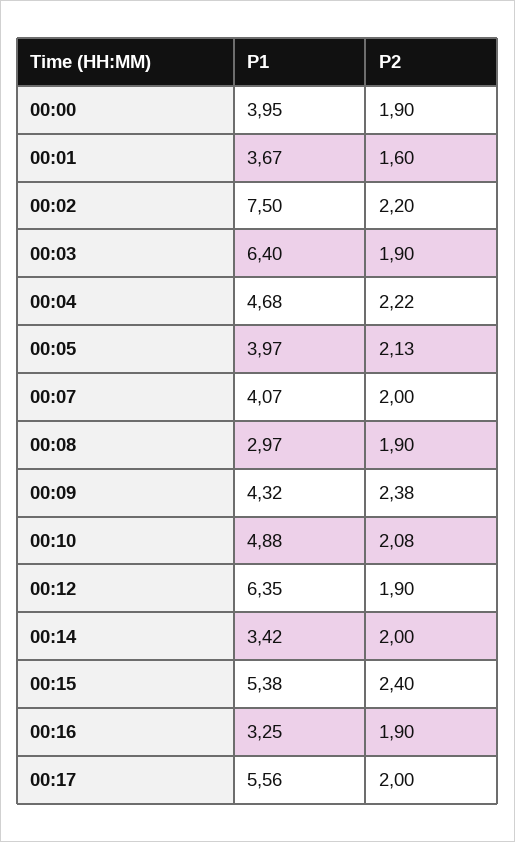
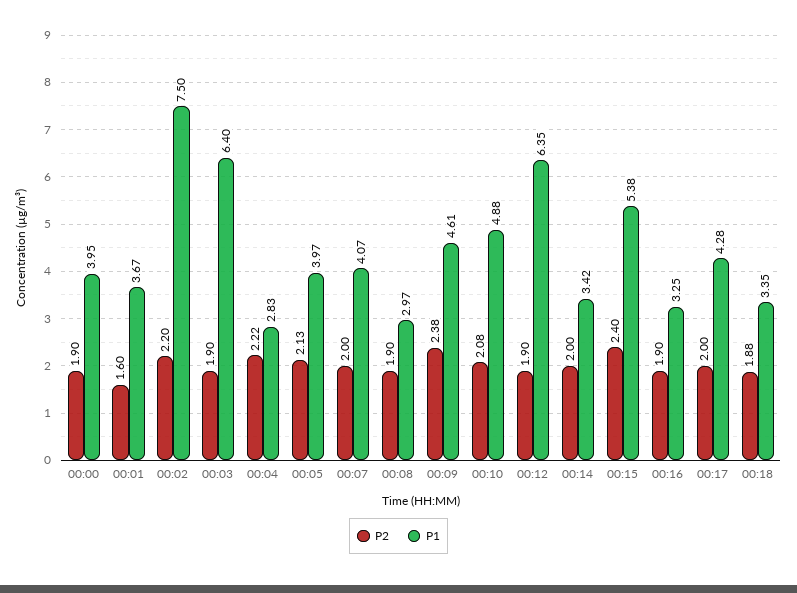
  {
    "P1": {
      "00:00": 3.95,
      "00:01": 3.67,
      "00:02": 7.5,
      "00:03": 6.4,
-     "00:04": 4.68,
+     "00:04": 2.83,
      "00:05": 3.97,
      "00:07": 4.07,
      "00:08": 2.97,
-     "00:09": 4.32,
+     "00:09": 4.61,
      "00:10": 4.88,
      "00:12": 6.35,
      "00:14": 3.42,
      "00:15": 5.38,
      "00:16": 3.25,
-     "00:17": 5.56
+     "00:17": 4.28,
+     "00:18": 3.35
    },
    "P2": {
      "00:00": 1.9,
      "00:01": 1.6,
      "00:02": 2.2,
      "00:03": 1.9,
      "00:04": 2.22,
      "00:05": 2.13,
      "00:07": 2,
      "00:08": 1.9,
      "00:09": 2.38,
      "00:10": 2.08,
      "00:12": 1.9,
      "00:14": 2,
      "00:15": 2.4,
      "00:16": 1.9,
-     "00:17": 2
+     "00:17": 2,
+     "00:18": 1.88
    }
  }

